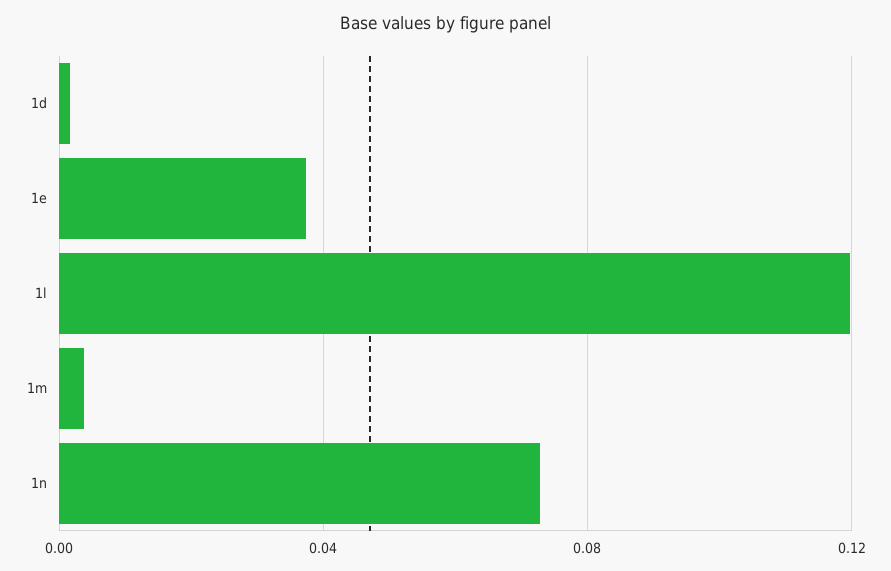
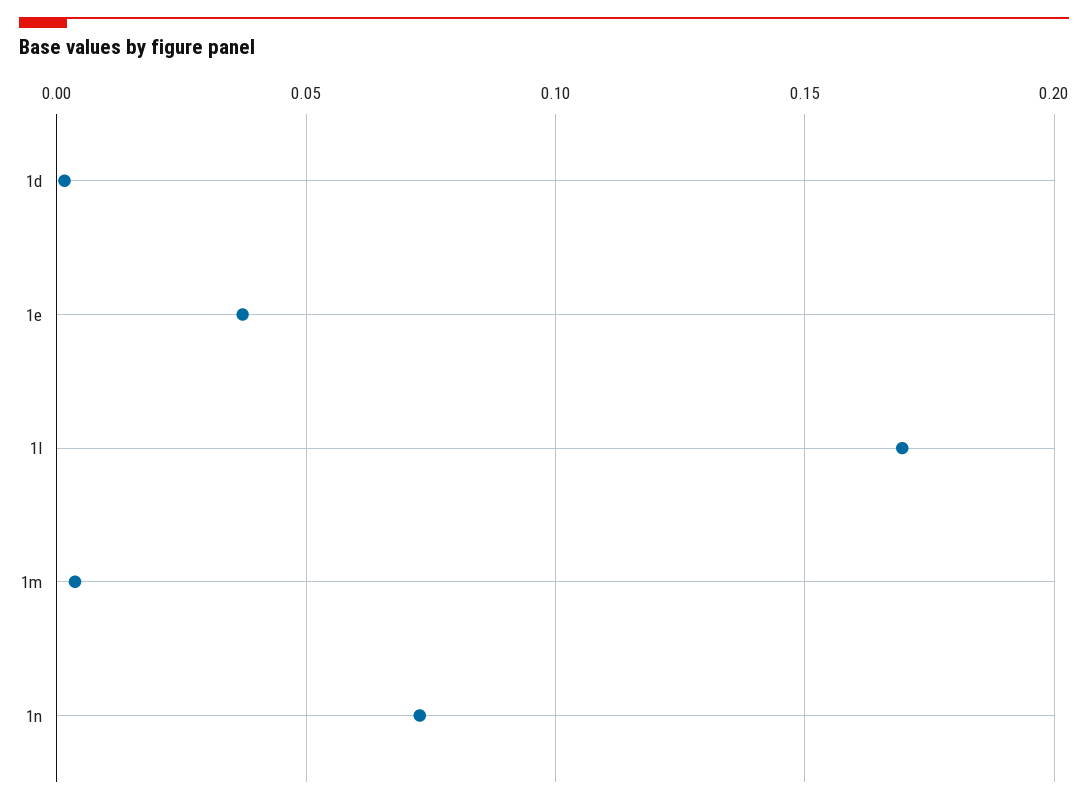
  {
    "1d": 0,
    "1e": 0.035,
-   "1l": 0.12,
+   "1l": 0.17,
    "1m": 0.005,
    "1n": 0.075
  }

